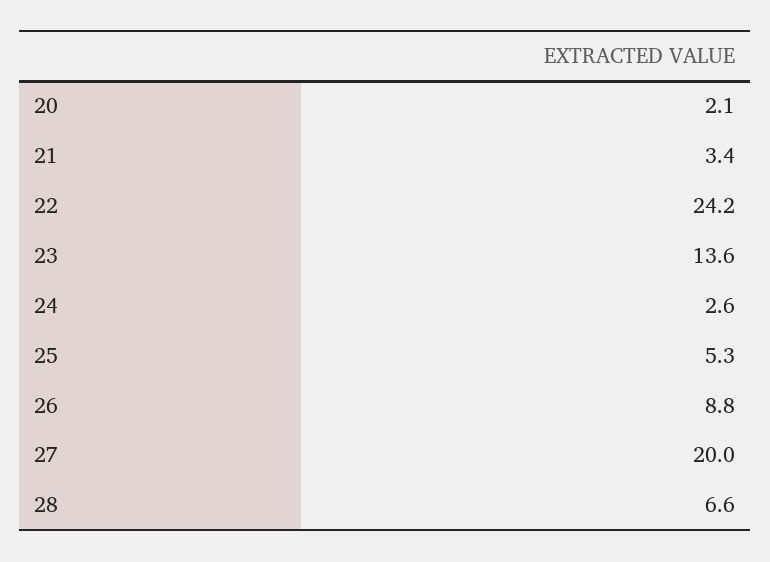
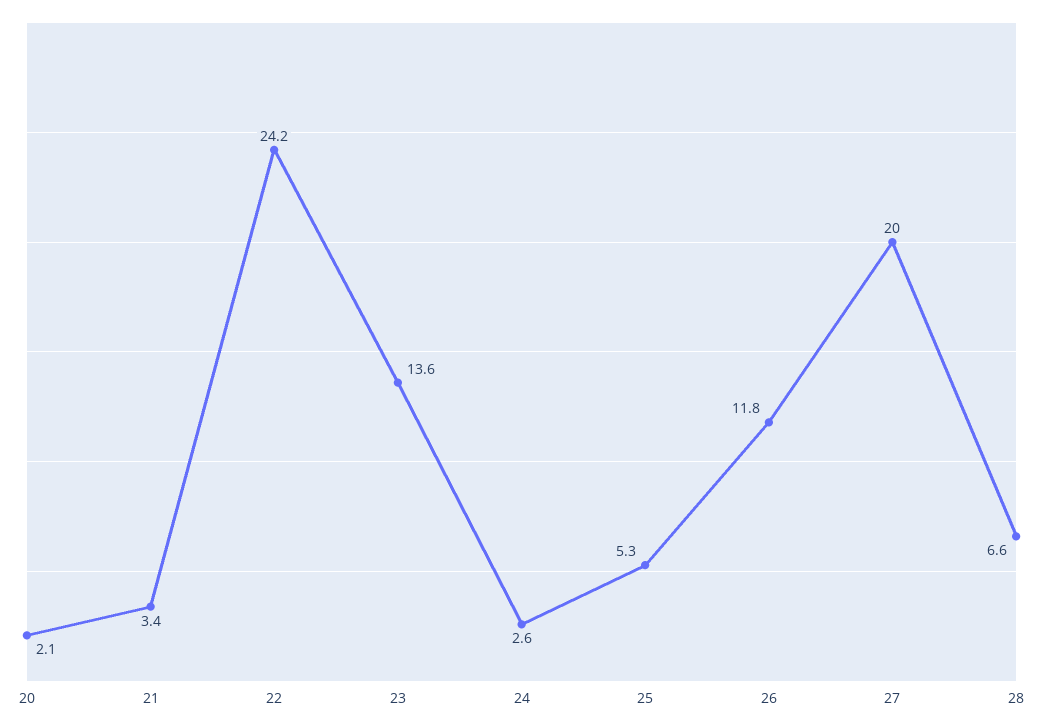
  {
    "20": 2.1,
    "21": 3.4,
    "22": 24.2,
    "23": 13.6,
    "24": 2.6,
    "25": 5.3,
-   "26": 8.8,
+   "26": 11.8,
    "27": 20,
    "28": 6.6
  }

